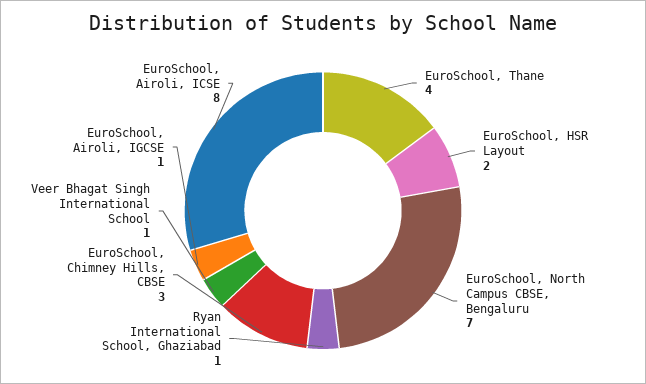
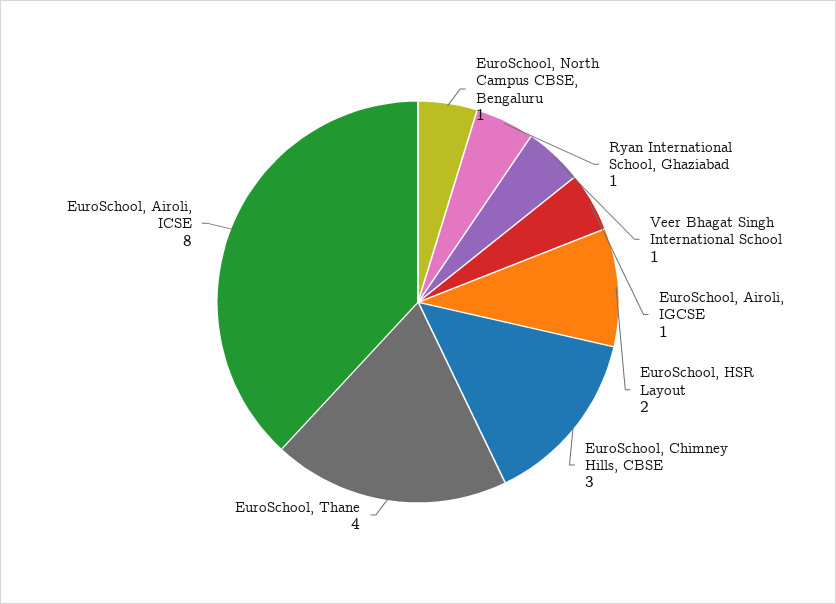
  {
    "EuroSchool, Thane": 4,
    "EuroSchool, HSR Layout": 2,
-   "EuroSchool, North Campus CBSE, Bengaluru": 7,
+   "EuroSchool, North Campus CBSE, Bengaluru": 1,
    "Ryan International School, Ghaziabad": 1,
    "EuroSchool, Chimney Hills, CBSE": 3,
    "Veer Bhagat Singh International School": 1,
    "EuroSchool, Airoli, IGCSE": 1,
    "EuroSchool, Airoli, ICSE": 8
  }

